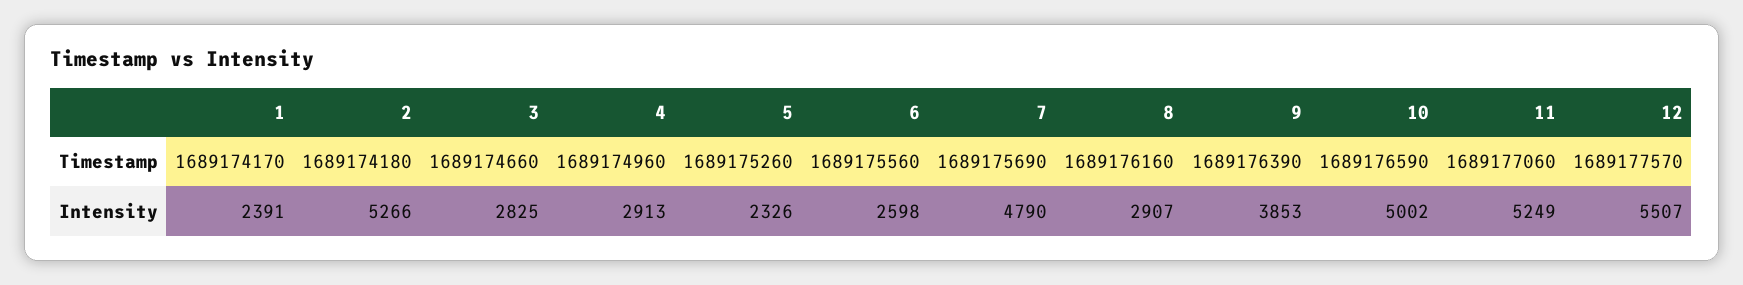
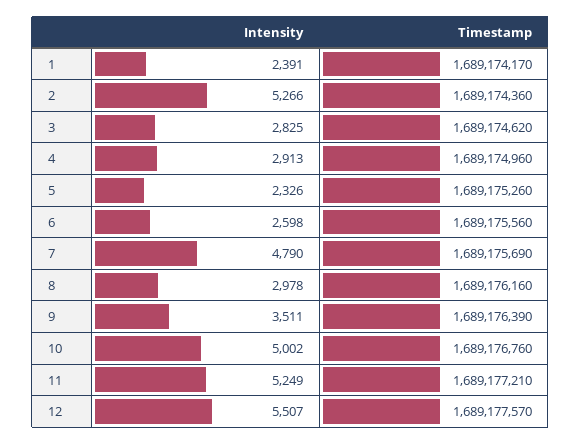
  {
    "1": {
      "Timestamp": 1689174170,
      "Intensity": 2391
    },
    "2": {
-     "Timestamp": 1689174180,
+     "Timestamp": 1689174360,
      "Intensity": 5266
    },
    "3": {
-     "Timestamp": 1689174660,
+     "Timestamp": 1689174620,
      "Intensity": 2825
    },
    "4": {
      "Timestamp": 1689174960,
      "Intensity": 2913
    },
    "5": {
      "Timestamp": 1689175260,
      "Intensity": 2326
    },
    "6": {
      "Timestamp": 1689175560,
      "Intensity": 2598
    },
    "7": {
      "Timestamp": 1689175690,
      "Intensity": 4790
    },
    "8": {
      "Timestamp": 1689176160,
-     "Intensity": 2907
+     "Intensity": 2978
    },
    "9": {
      "Timestamp": 1689176390,
-     "Intensity": 3853
+     "Intensity": 3511
    },
    "10": {
-     "Timestamp": 1689176590,
+     "Timestamp": 1689176760,
      "Intensity": 5002
    },
    "11": {
-     "Timestamp": 1689177060,
+     "Timestamp": 1689177210,
      "Intensity": 5249
    },
    "12": {
      "Timestamp": 1689177570,
      "Intensity": 5507
    }
  }

